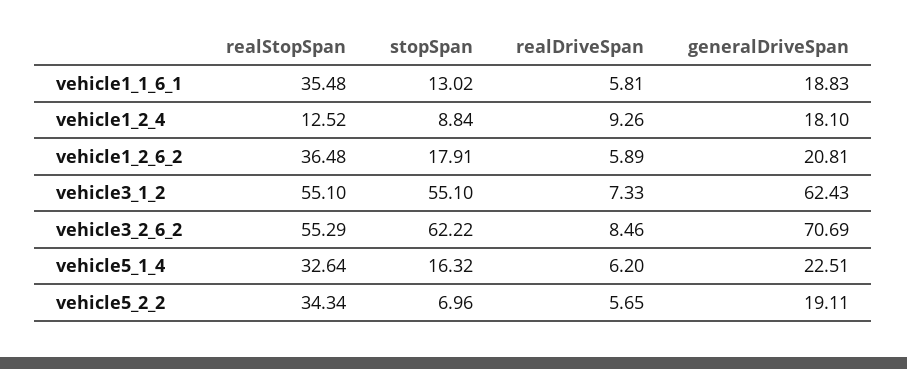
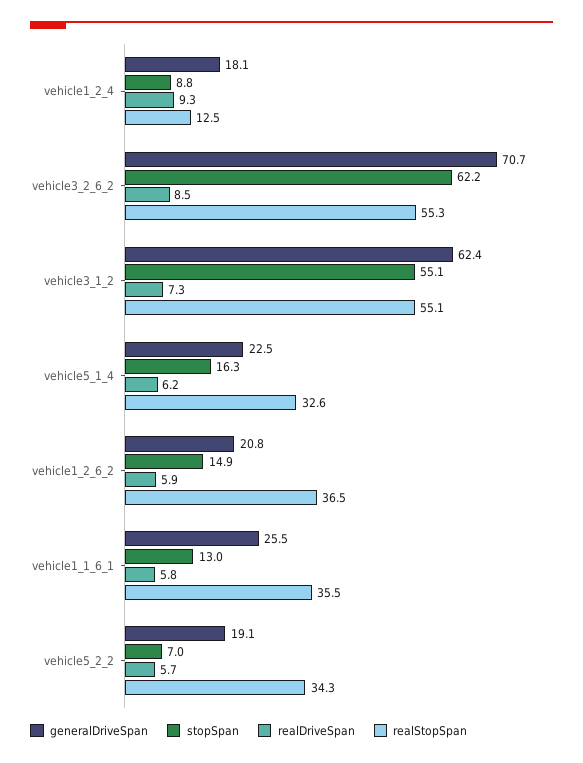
  {
    "realStopSpan": {
      "vehicle1_1_6_1": 35.48,
      "vehicle1_2_4": 12.52,
      "vehicle1_2_6_2": 36.48,
      "vehicle3_1_2": 55.1,
      "vehicle3_2_6_2": 55.29,
      "vehicle5_1_4": 32.64,
      "vehicle5_2_2": 34.34
    },
    "stopSpan": {
      "vehicle1_1_6_1": 13.02,
      "vehicle1_2_4": 8.84,
-     "vehicle1_2_6_2": 17.91,
+     "vehicle1_2_6_2": 14.9,
      "vehicle3_1_2": 55.1,
      "vehicle3_2_6_2": 62.22,
      "vehicle5_1_4": 16.32,
      "vehicle5_2_2": 6.96
    },
    "realDriveSpan": {
      "vehicle1_1_6_1": 5.81,
      "vehicle1_2_4": 9.26,
      "vehicle1_2_6_2": 5.89,
      "vehicle3_1_2": 7.33,
      "vehicle3_2_6_2": 8.46,
      "vehicle5_1_4": 6.2,
      "vehicle5_2_2": 5.65
    },
    "generalDriveSpan": {
-     "vehicle1_1_6_1": 18.83,
+     "vehicle1_1_6_1": 25.5,
      "vehicle1_2_4": 18.1,
      "vehicle1_2_6_2": 20.81,
      "vehicle3_1_2": 62.43,
      "vehicle3_2_6_2": 70.69,
      "vehicle5_1_4": 22.51,
      "vehicle5_2_2": 19.11
    }
  }

